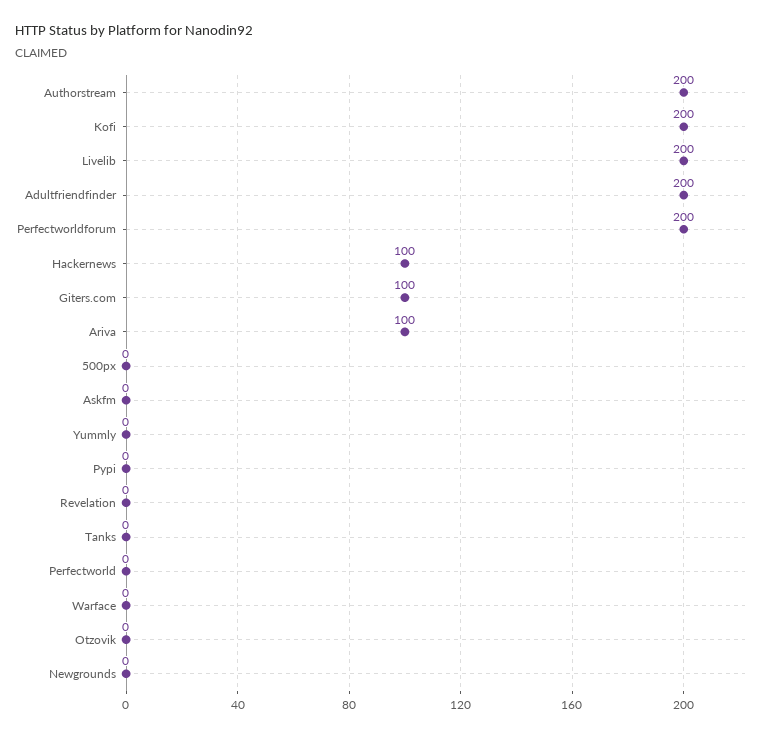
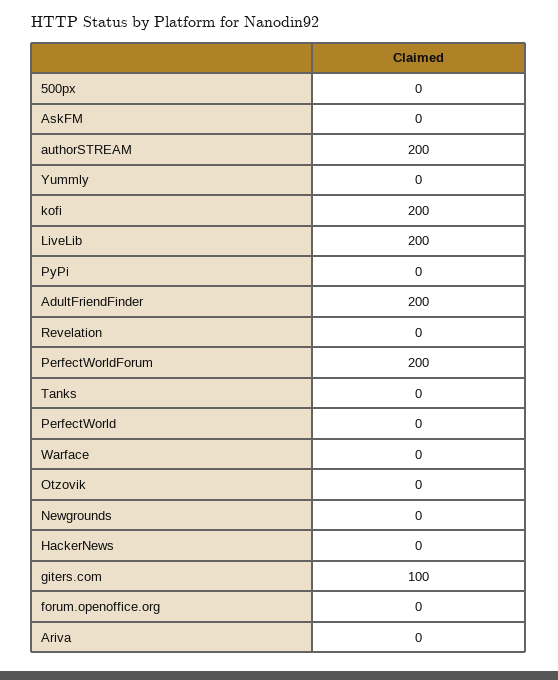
  {
    "Authorstream": 200,
    "Kofi": 200,
    "Livelib": 200,
    "Adultfriendfinder": 200,
    "Perfectworldforum": 200,
-   "Hackernews": 100,
+   "Hackernews": 0,
    "Giters.com": 100,
-   "Ariva": 100,
+   "Ariva": 0,
    "500px": 0,
    "Askfm": 0,
    "Yummly": 0,
    "Pypi": 0,
    "Revelation": 0,
    "Tanks": 0,
    "Perfectworld": 0,
    "Warface": 0,
    "Otzovik": 0,
-   "Newgrounds": 0
+   "Newgrounds": 0,
+   "forum.openoffice.org": 0
  }

